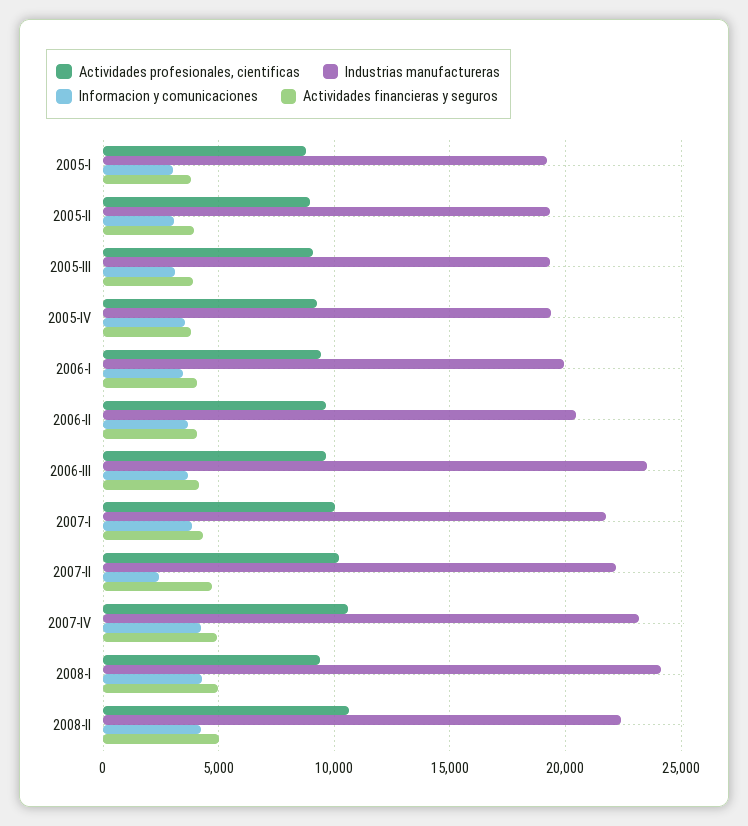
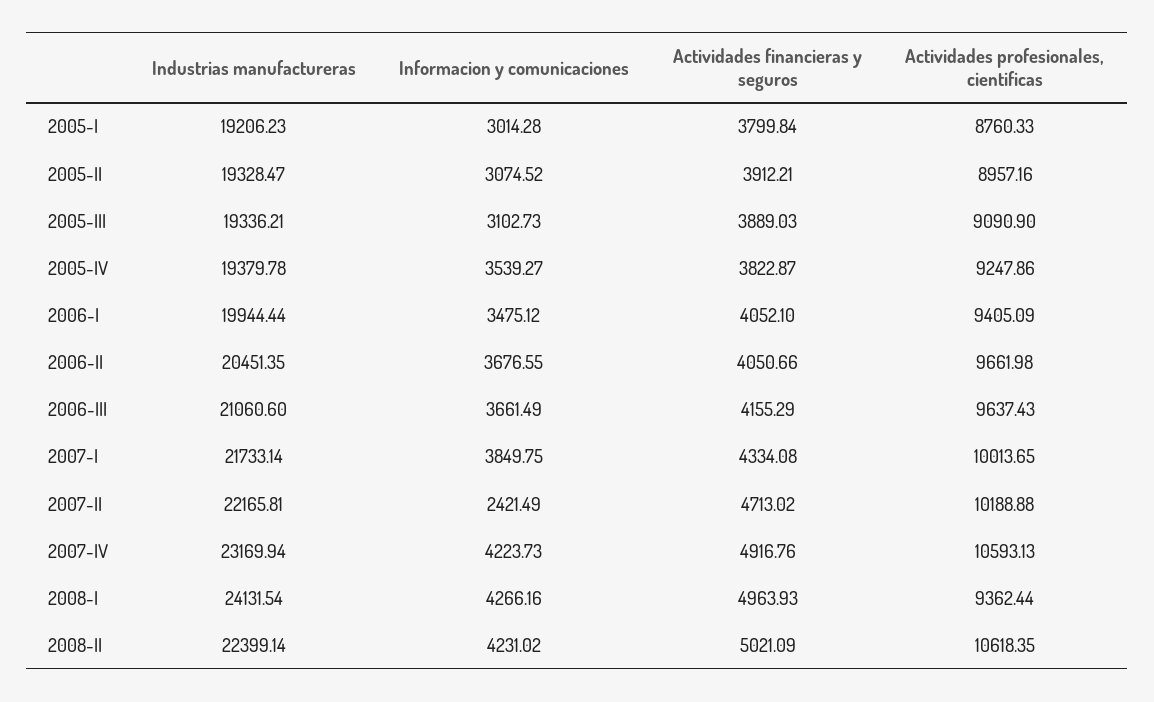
  {
    "Actividades profesionales, cientificas": {
      "2005-I": 8760.33,
      "2005-II": 8957.16,
      "2005-III": 9090.9,
      "2005-IV": 9247.86,
      "2006-I": 9405.09,
      "2006-II": 9661.98,
      "2006-III": 9637.43,
      "2007-I": 10013.65,
      "2007-II": 10188.88,
      "2007-IV": 10593.13,
      "2008-I": 9362.44,
      "2008-II": 10618.35
    },
    "Industrias manufactureras": {
      "2005-I": 19206.23,
      "2005-II": 19328.47,
      "2005-III": 19336.21,
      "2005-IV": 19379.78,
      "2006-I": 19944.44,
      "2006-II": 20451.35,
-     "2006-III": 23500,
+     "2006-III": 21060.6,
      "2007-I": 21733.14,
      "2007-II": 22165.81,
      "2007-IV": 23169.94,
      "2008-I": 24131.54,
      "2008-II": 22399.14
    },
    "Informacion y comunicaciones": {
      "2005-I": 3014.28,
      "2005-II": 3074.52,
      "2005-III": 3102.73,
      "2005-IV": 3539.27,
      "2006-I": 3475.12,
      "2006-II": 3676.55,
      "2006-III": 3661.49,
      "2007-I": 3849.75,
      "2007-II": 2421.49,
      "2007-IV": 4223.73,
      "2008-I": 4266.16,
      "2008-II": 4231.02
    },
    "Actividades financieras y seguros": {
      "2005-I": 3799.84,
      "2005-II": 3912.21,
      "2005-III": 3889.03,
      "2005-IV": 3822.87,
      "2006-I": 4052.1,
      "2006-II": 4050.66,
      "2006-III": 4155.29,
      "2007-I": 4334.08,
      "2007-II": 4713.02,
      "2007-IV": 4916.76,
      "2008-I": 4963.93,
      "2008-II": 5021.09
    }
  }

